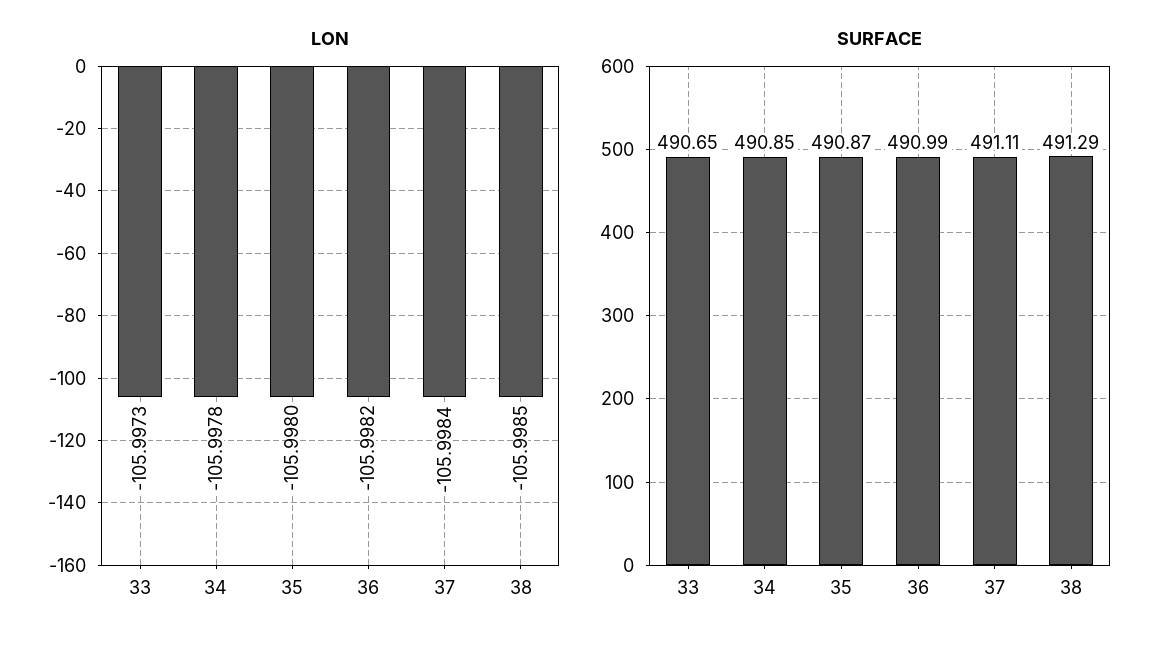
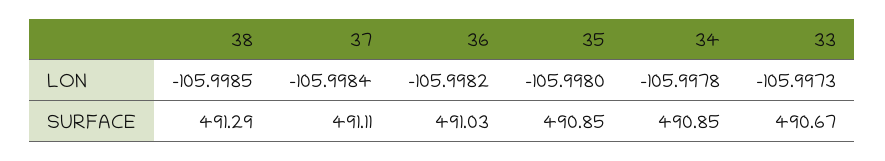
  {
    "LON": {
      "33": -105.9973,
      "34": -105.9978,
      "35": -105.998,
      "36": -105.9982,
      "37": -105.9984,
      "38": -105.9985
    },
    "SURFACE": {
-     "33": 490.65,
+     "33": 490.67,
      "34": 490.85,
-     "35": 490.87,
+     "35": 490.85,
-     "36": 490.99,
+     "36": 491.03,
      "37": 491.11,
      "38": 491.29
    }
  }

